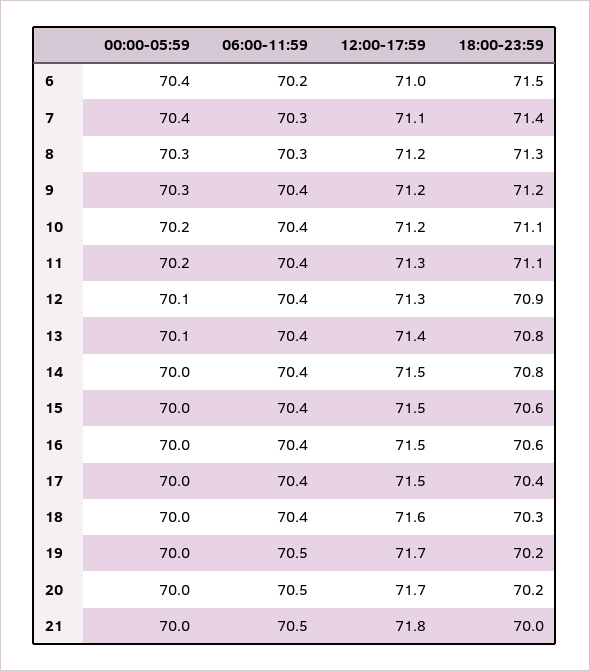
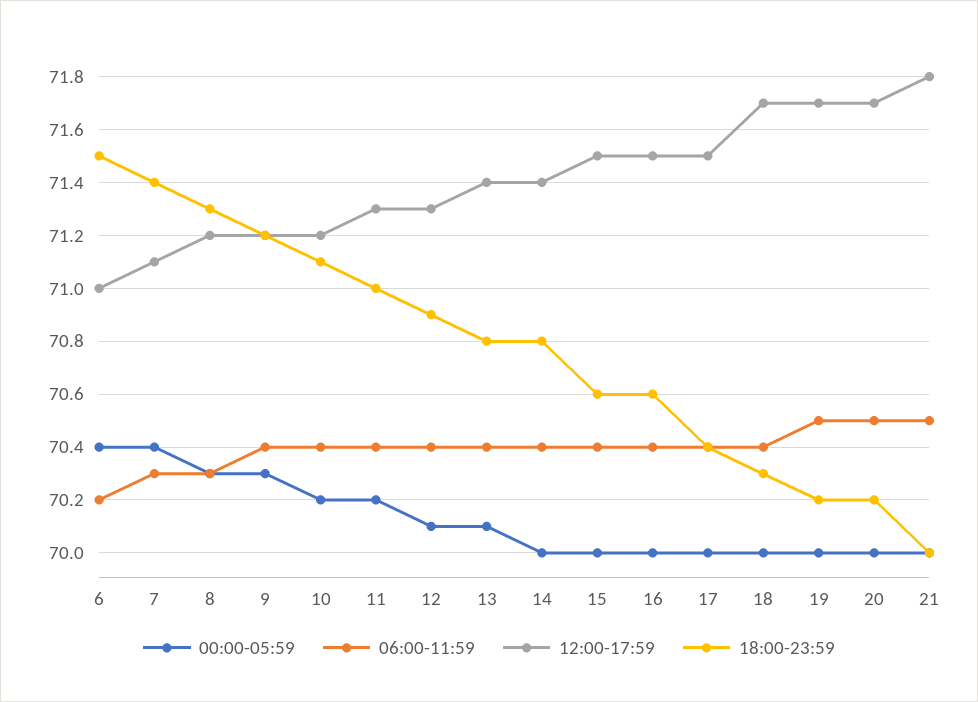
  {
    "00:00-05:59": {
      "6": 70.4,
      "7": 70.4,
      "8": 70.3,
      "9": 70.3,
      "10": 70.2,
      "11": 70.2,
      "12": 70.1,
      "13": 70.1,
      "14": 70,
      "15": 70,
      "16": 70,
      "17": 70,
      "18": 70,
      "19": 70,
      "20": 70,
      "21": 70
    },
    "06:00-11:59": {
      "6": 70.2,
      "7": 70.3,
      "8": 70.3,
      "9": 70.4,
      "10": 70.4,
      "11": 70.4,
      "12": 70.4,
      "13": 70.4,
      "14": 70.4,
      "15": 70.4,
      "16": 70.4,
      "17": 70.4,
      "18": 70.4,
      "19": 70.5,
      "20": 70.5,
      "21": 70.5
    },
    "12:00-17:59": {
      "6": 71,
      "7": 71.1,
      "8": 71.2,
      "9": 71.2,
      "10": 71.2,
      "11": 71.3,
      "12": 71.3,
      "13": 71.4,
-     "14": 71.5,
+     "14": 71.4,
      "15": 71.5,
      "16": 71.5,
      "17": 71.5,
-     "18": 71.6,
+     "18": 71.7,
      "19": 71.7,
      "20": 71.7,
      "21": 71.8
    },
    "18:00-23:59": {
      "6": 71.5,
      "7": 71.4,
      "8": 71.3,
      "9": 71.2,
      "10": 71.1,
-     "11": 71.1,
+     "11": 71,
      "12": 70.9,
      "13": 70.8,
      "14": 70.8,
      "15": 70.6,
      "16": 70.6,
      "17": 70.4,
      "18": 70.3,
      "19": 70.2,
      "20": 70.2,
      "21": 70
    }
  }

